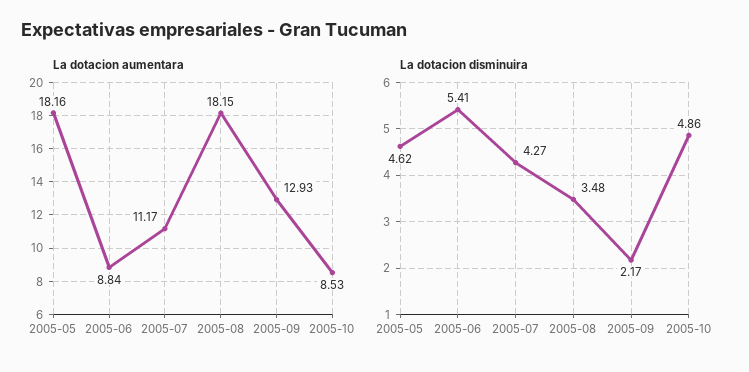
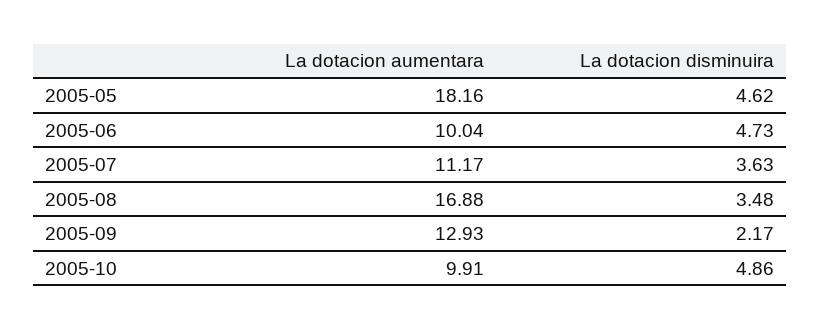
  {
    "La dotacion aumentara": {
      "2005-05": 18.16,
-     "2005-06": 8.84,
+     "2005-06": 10.04,
      "2005-07": 11.17,
-     "2005-08": 18.15,
+     "2005-08": 16.88,
      "2005-09": 12.93,
-     "2005-10": 8.53
+     "2005-10": 9.91
    },
    "La dotacion disminuira": {
      "2005-05": 4.62,
-     "2005-06": 5.41,
+     "2005-06": 4.73,
-     "2005-07": 4.27,
+     "2005-07": 3.63,
      "2005-08": 3.48,
      "2005-09": 2.17,
      "2005-10": 4.86
    }
  }

